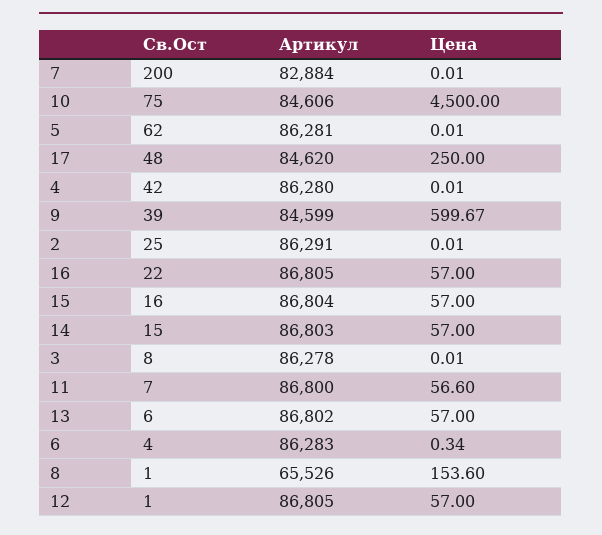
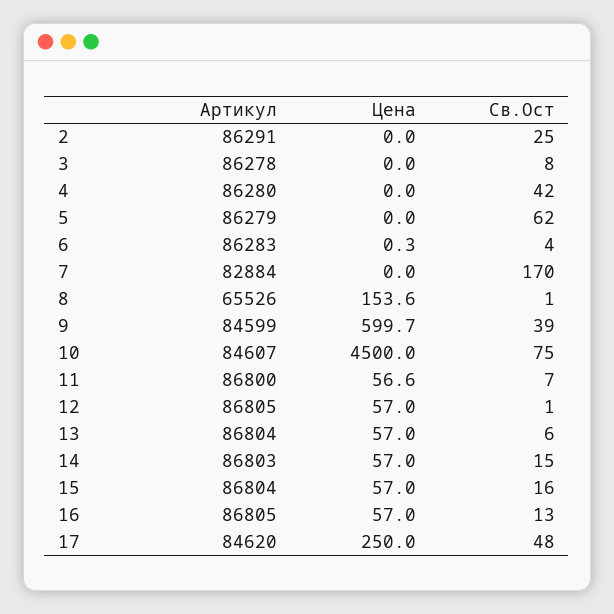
  {
    "Св.Ост": {
-     "7": 200,
+     "7": 170,
      "10": 75,
      "5": 62,
      "17": 48,
      "4": 42,
      "9": 39,
      "2": 25,
-     "16": 22,
+     "16": 13,
      "15": 16,
      "14": 15,
      "3": 8,
      "11": 7,
      "13": 6,
      "6": 4,
      "8": 1,
      "12": 1
    },
    "Артикул": {
      "7": 82884,
-     "10": 84606,
+     "10": 84607,
-     "5": 86281,
+     "5": 86279,
      "17": 84620,
      "4": 86280,
      "9": 84599,
      "2": 86291,
      "16": 86805,
      "15": 86804,
      "14": 86803,
      "3": 86278,
      "11": 86800,
-     "13": 86802,
+     "13": 86804,
      "6": 86283,
      "8": 65526,
      "12": 86805
    },
    "Цена": {
      "7": 0.01,
      "10": 4500,
      "5": 0.01,
      "17": 250,
      "4": 0.01,
      "9": 599.67,
      "2": 0.01,
      "16": 57,
      "15": 57,
      "14": 57,
      "3": 0.01,
      "11": 56.6,
      "13": 57,
      "6": 0.34,
      "8": 153.6,
      "12": 57
    }
  }

